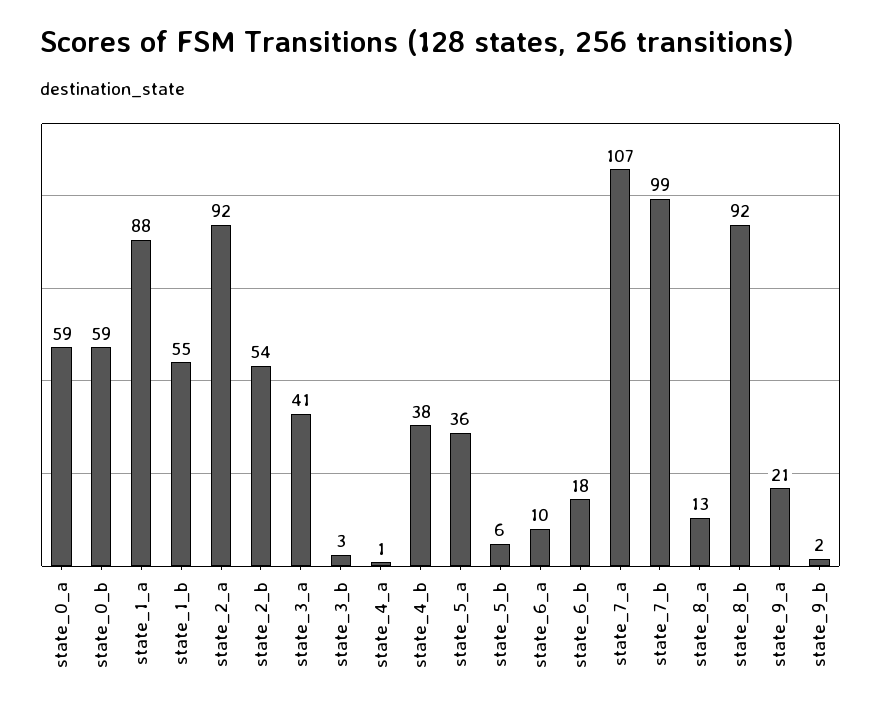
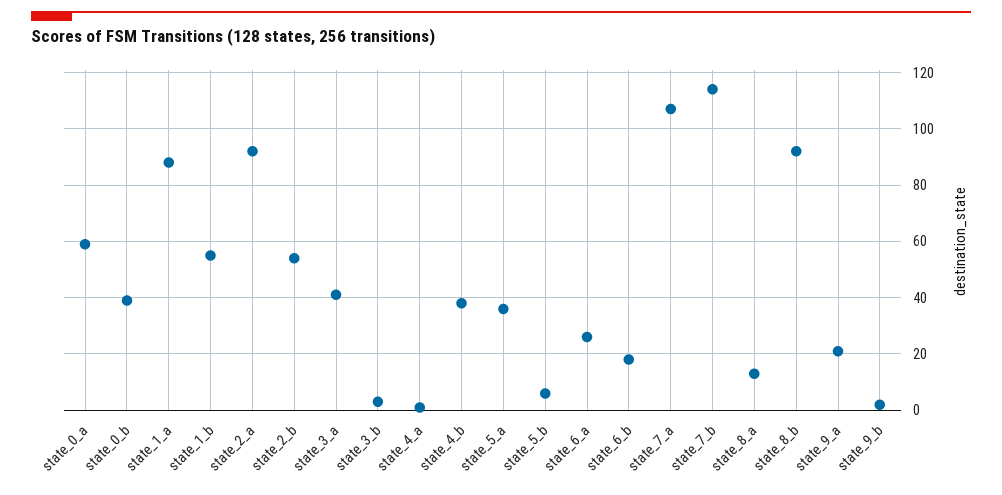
  {
    "state_0_a": 59,
-   "state_0_b": 59,
+   "state_0_b": 40,
    "state_1_a": 88,
    "state_1_b": 55,
    "state_2_a": 92,
    "state_2_b": 54,
    "state_3_a": 41,
    "state_3_b": 3,
    "state_4_a": 1,
    "state_4_b": 38,
    "state_5_a": 36,
    "state_5_b": 6,
-   "state_6_a": 10,
+   "state_6_a": 25,
    "state_6_b": 18,
    "state_7_a": 107,
-   "state_7_b": 99,
+   "state_7_b": 115,
    "state_8_a": 13,
    "state_8_b": 92,
    "state_9_a": 21,
    "state_9_b": 2
  }

